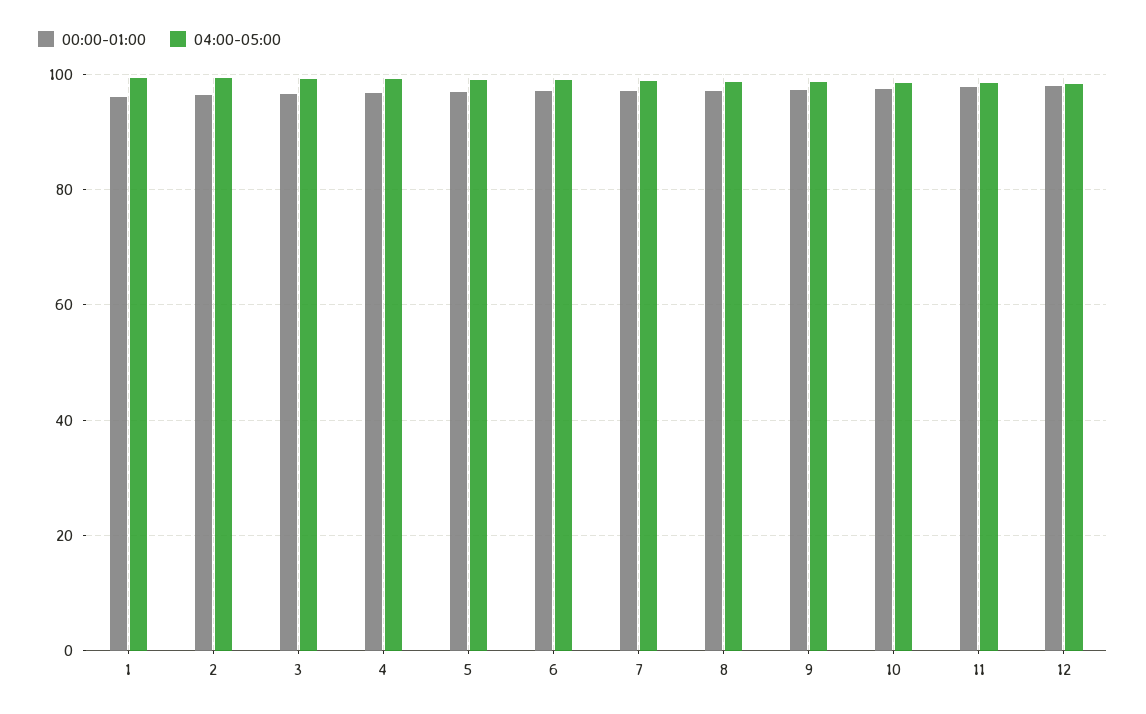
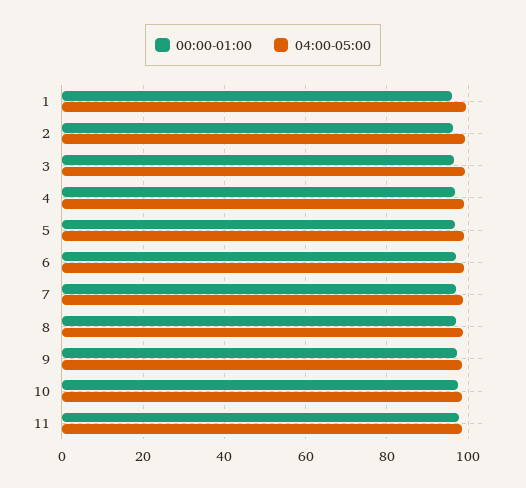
  {
    "00:00-01:00": {
      "1": 96,
      "2": 96,
      "3": 96,
      "4": 96,
      "5": 96,
      "6": 98,
      "7": 98,
      "8": 98,
      "9": 98,
      "10": 98,
-     "11": 98,
+     "11": 98
-     "12": 98
    },
    "04:00-05:00": {
      "1": 100,
      "2": 100,
      "3": 100,
      "4": 100,
      "5": 100,
      "6": 98,
      "7": 98,
      "8": 98,
      "9": 98,
      "10": 98,
-     "11": 98,
+     "11": 98
-     "12": 98
    }
  }

